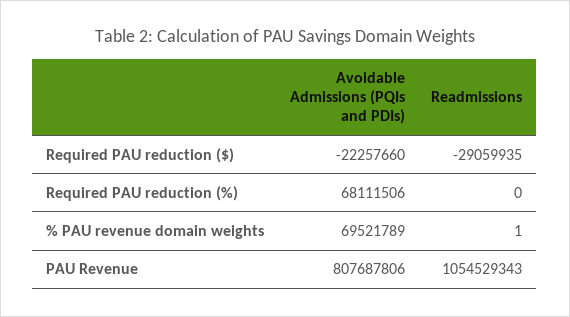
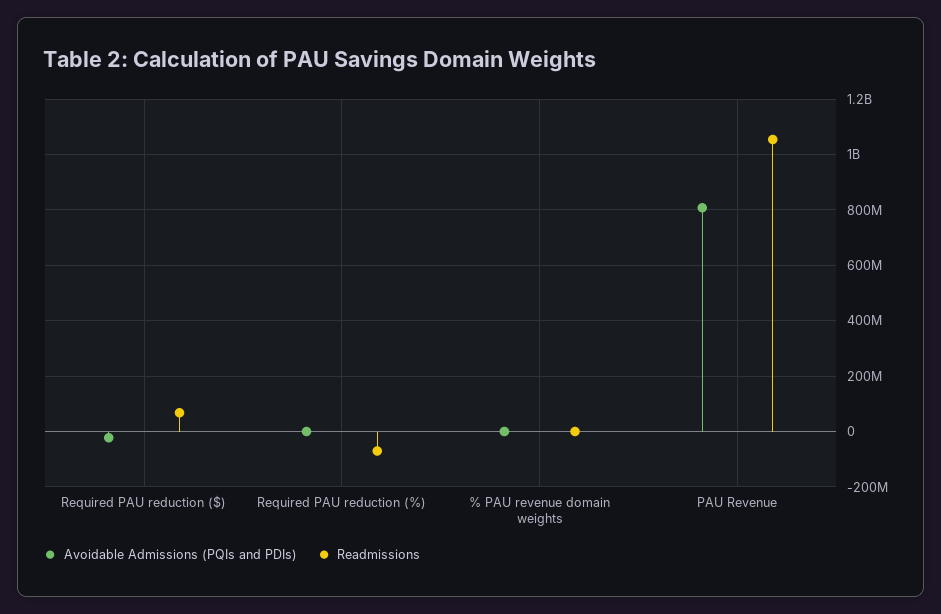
  {
    "Avoidable Admissions (PQIs and PDIs)": {
      "Required PAU reduction ($)": -22257660,
-     "Required PAU reduction (%)": 68111506,
+     "Required PAU reduction (%)": 0,
-     "% PAU revenue domain weights": 69521789,
+     "% PAU revenue domain weights": 0,
      "PAU Revenue": 807687806
    },
    "Readmissions": {
-     "Required PAU reduction ($)": -29059935,
+     "Required PAU reduction ($)": 75000000,
-     "Required PAU reduction (%)": 0,
+     "Required PAU reduction (%)": -75000000,
      "% PAU revenue domain weights": 1,
      "PAU Revenue": 1054529343
    }
  }

